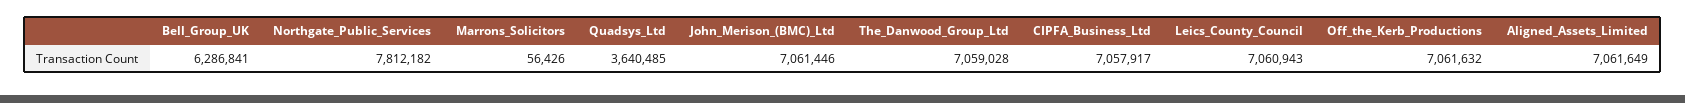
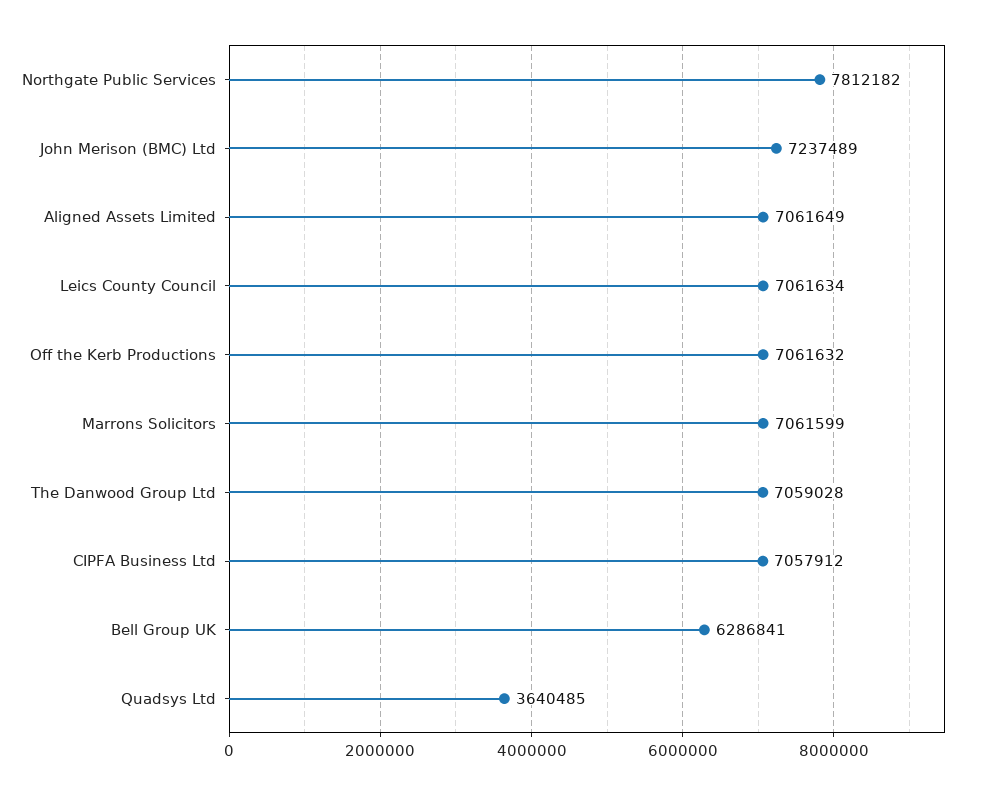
  {
    "Bell_Group_UK": 6286841,
    "Northgate_Public_Services": 7812182,
-   "Marrons_Solicitors": 56426,
+   "Marrons_Solicitors": 7061599,
    "Quadsys_Ltd": 3640485,
-   "John_Merison_(BMC)_Ltd": 7061446,
+   "John_Merison_(BMC)_Ltd": 7237489,
    "The_Danwood_Group_Ltd": 7059028,
-   "CIPFA_Business_Ltd": 7057917,
+   "CIPFA_Business_Ltd": 7057912,
-   "Leics_County_Council": 7060943,
+   "Leics_County_Council": 7061634,
    "Off_the_Kerb_Productions": 7061632,
    "Aligned_Assets_Limited": 7061649
  }

